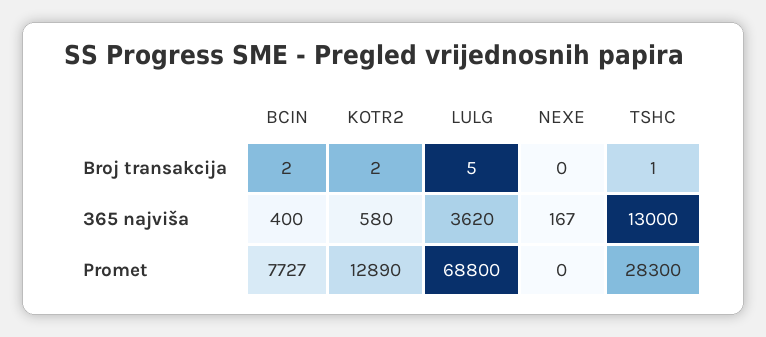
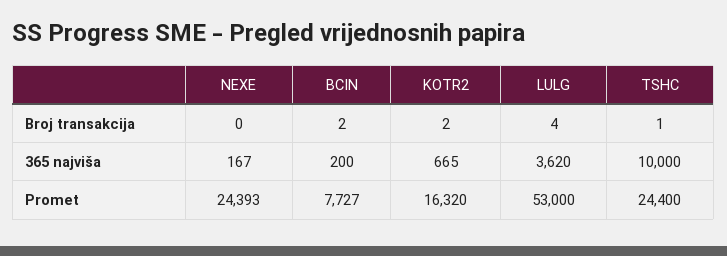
  {
    "BCIN": {
      "Broj transakcija": 2,
-     "365 najviša": 400,
+     "365 najviša": 200,
      "Promet": 7727
    },
    "KOTR2": {
      "Broj transakcija": 2,
-     "365 najviša": 580,
+     "365 najviša": 665,
-     "Promet": 12890
+     "Promet": 16320
    },
    "LULG": {
-     "Broj transakcija": 5,
+     "Broj transakcija": 4,
      "365 najviša": 3620,
-     "Promet": 68800
+     "Promet": 53000
    },
    "NEXE": {
      "Broj transakcija": 0,
      "365 najviša": 167,
-     "Promet": 0
+     "Promet": 24393
    },
    "TSHC": {
      "Broj transakcija": 1,
-     "365 najviša": 13000,
+     "365 najviša": 10000,
-     "Promet": 28300
+     "Promet": 24400
    }
  }

